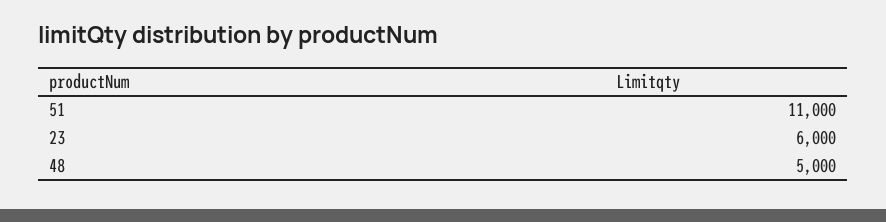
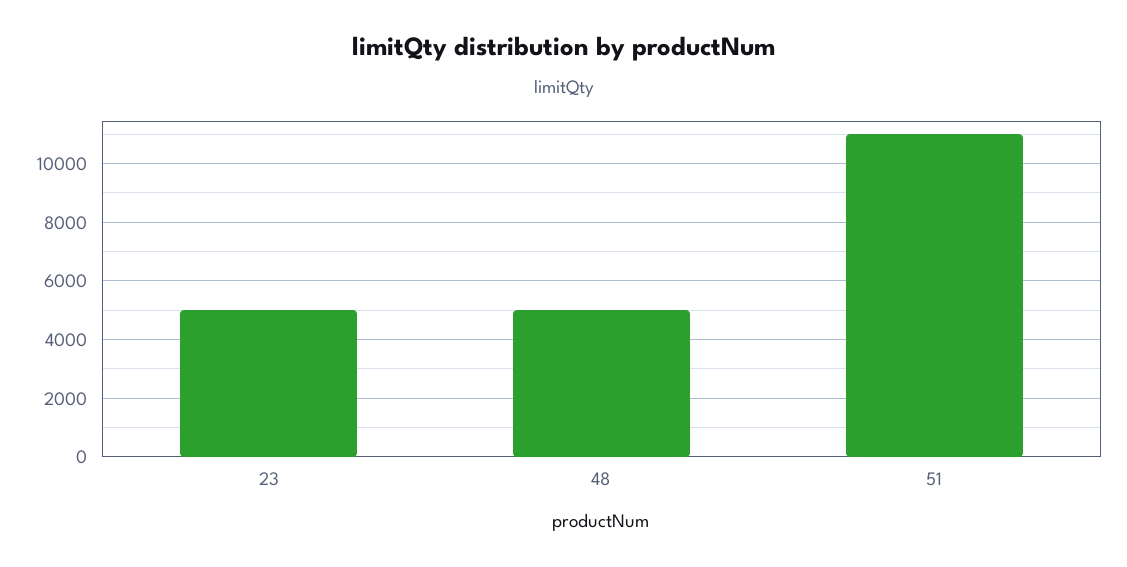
  {
    "51": 11000,
-   "23": 6000,
+   "23": 5000,
    "48": 5000
  }

